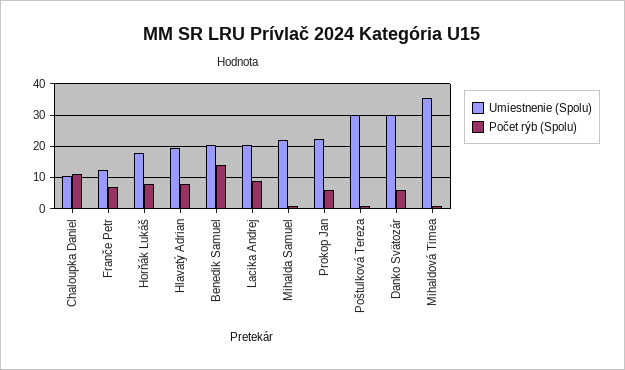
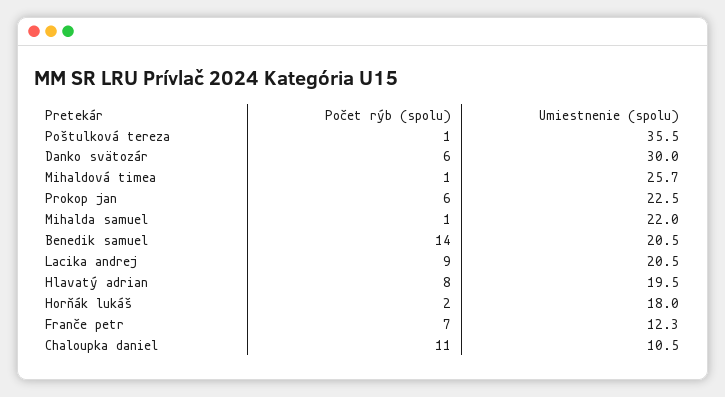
  {
    "Umiestnenie (Spolu)": {
      "Chaloupka Daniel": 10.5,
      "Franče Petr": 12.3,
      "Horňák Lukáš": 18,
      "Hlavatý Adrian": 19.5,
      "Benedik Samuel": 20.5,
      "Lacika Andrej": 20.5,
      "Mihalda Samuel": 22,
      "Prokop Jan": 22.5,
-     "Poštulková Tereza": 30,
+     "Poštulková Tereza": 35.5,
      "Danko Svätozár": 30,
-     "Mihaldová Timea": 36
+     "Mihaldová Timea": 25.7
    },
    "Počet rýb (Spolu)": {
      "Chaloupka Daniel": 11,
      "Franče Petr": 7,
-     "Horňák Lukáš": 8,
+     "Horňák Lukáš": 2,
      "Hlavatý Adrian": 8,
      "Benedik Samuel": 14,
      "Lacika Andrej": 9,
      "Mihalda Samuel": 1,
      "Prokop Jan": 6,
      "Poštulková Tereza": 1,
      "Danko Svätozár": 6,
      "Mihaldová Timea": 1
    }
  }

